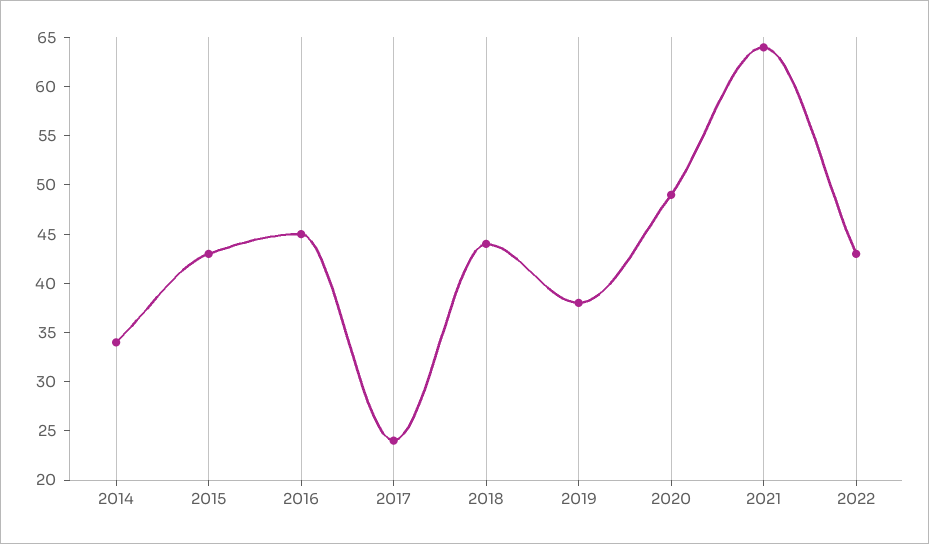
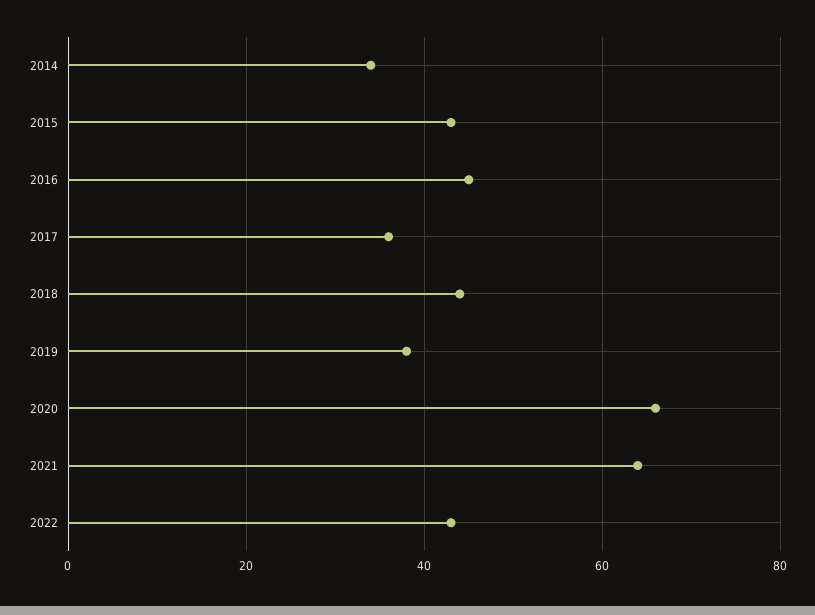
  {
    "2014": 34,
    "2015": 43,
    "2016": 45,
-   "2017": 24,
+   "2017": 35,
    "2018": 44,
    "2019": 38,
-   "2020": 49,
+   "2020": 65,
    "2021": 64,
    "2022": 43
  }

